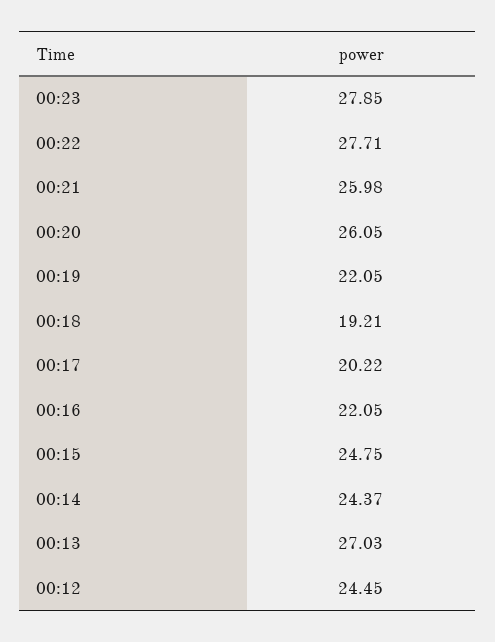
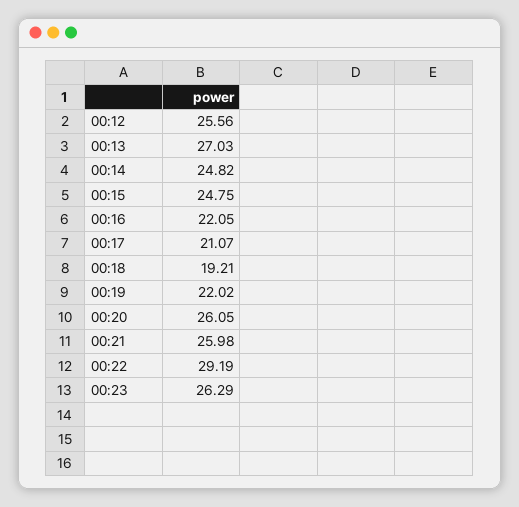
  {
-   "00:23": 27.85,
+   "00:23": 26.29,
-   "00:22": 27.71,
+   "00:22": 29.19,
    "00:21": 25.98,
    "00:20": 26.05,
-   "00:19": 22.05,
+   "00:19": 22.02,
    "00:18": 19.21,
-   "00:17": 20.22,
+   "00:17": 21.07,
    "00:16": 22.05,
    "00:15": 24.75,
-   "00:14": 24.37,
+   "00:14": 24.82,
    "00:13": 27.03,
-   "00:12": 24.45
+   "00:12": 25.56
  }

